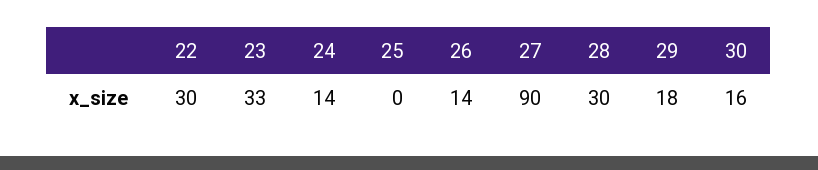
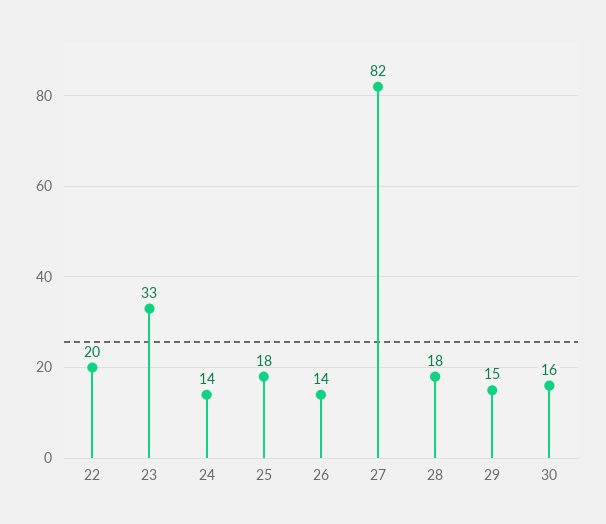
  {
-   "22": 30,
+   "22": 20,
    "23": 33,
    "24": 14,
-   "25": 0,
+   "25": 18,
    "26": 14,
-   "27": 90,
+   "27": 82,
-   "28": 30,
+   "28": 18,
-   "29": 18,
+   "29": 15,
    "30": 16
  }

